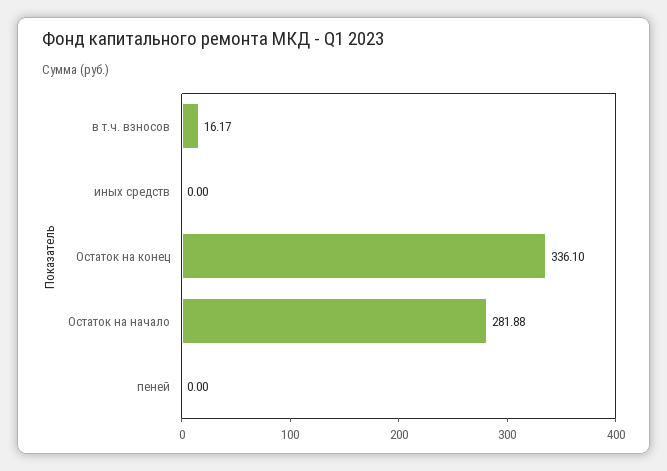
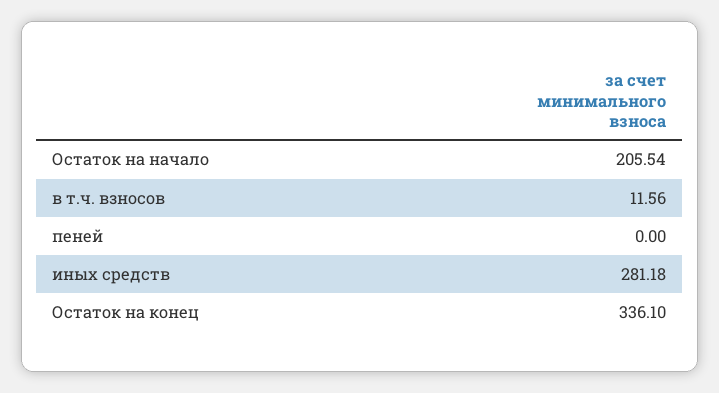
  {
-   "в т.ч. взносов": 16.17,
+   "в т.ч. взносов": 11.56,
-   "иных средств": 0,
+   "иных средств": 281.18,
    "Остаток на конец": 336.1,
-   "Остаток на начало": 281.88,
+   "Остаток на начало": 205.54,
    "пеней": 0
  }

